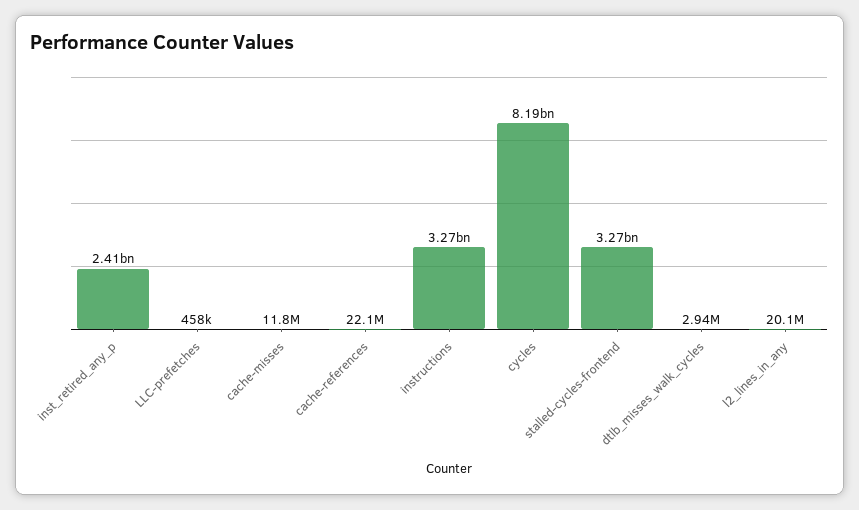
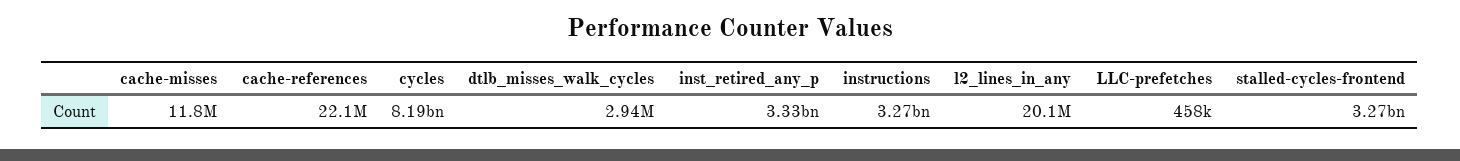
  {
-   "inst_retired_any_p": 2410000000,
+   "inst_retired_any_p": 3330000000,
    "LLC-prefetches": 458000,
    "cache-misses": 11800000,
    "cache-references": 22100000,
    "instructions": 3270000000,
    "cycles": 8190000000,
    "stalled-cycles-frontend": 3270000000,
    "dtlb_misses_walk_cycles": 2940000,
    "l2_lines_in_any": 20100000
  }

